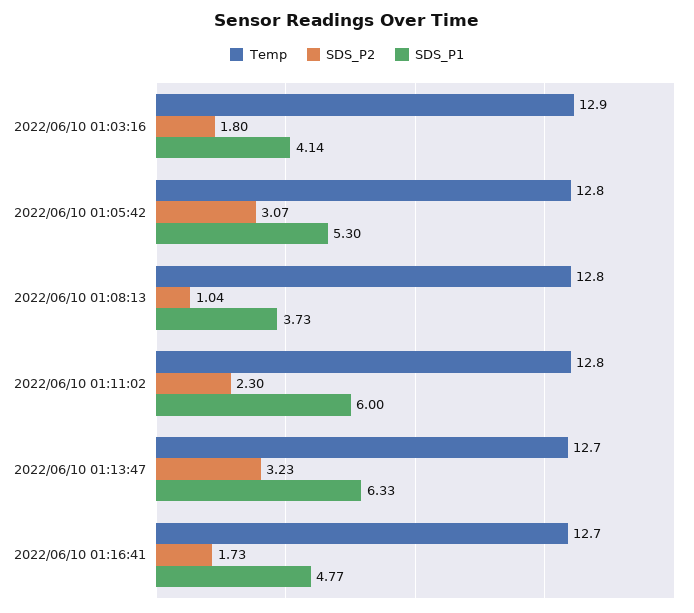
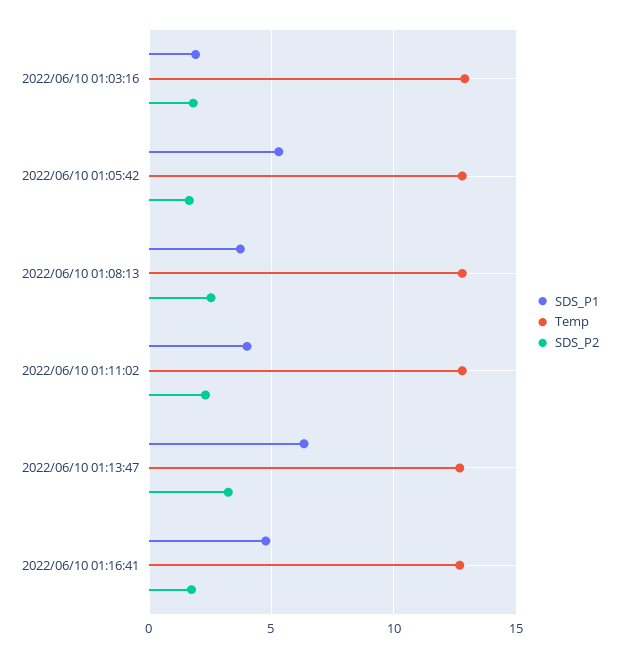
  {
    "Temp": {
      "2022/06/10 01:03:16": 12.9,
      "2022/06/10 01:05:42": 12.8,
      "2022/06/10 01:08:13": 12.8,
      "2022/06/10 01:11:02": 12.8,
      "2022/06/10 01:13:47": 12.7,
      "2022/06/10 01:16:41": 12.7
    },
    "SDS_P2": {
      "2022/06/10 01:03:16": 1.8,
-     "2022/06/10 01:05:42": 3.07,
+     "2022/06/10 01:05:42": 1.5,
-     "2022/06/10 01:08:13": 1.04,
+     "2022/06/10 01:08:13": 2.5,
      "2022/06/10 01:11:02": 2.3,
      "2022/06/10 01:13:47": 3.23,
      "2022/06/10 01:16:41": 1.73
    },
    "SDS_P1": {
-     "2022/06/10 01:03:16": 4.14,
+     "2022/06/10 01:03:16": 2,
      "2022/06/10 01:05:42": 5.3,
      "2022/06/10 01:08:13": 3.73,
-     "2022/06/10 01:11:02": 6,
+     "2022/06/10 01:11:02": 4,
      "2022/06/10 01:13:47": 6.33,
      "2022/06/10 01:16:41": 4.77
    }
  }

